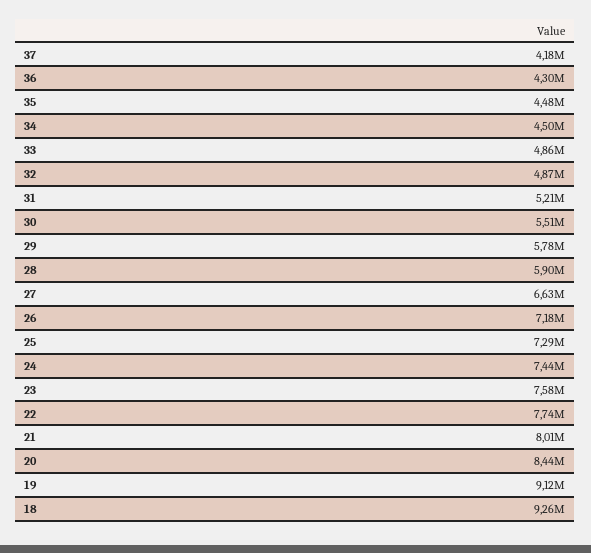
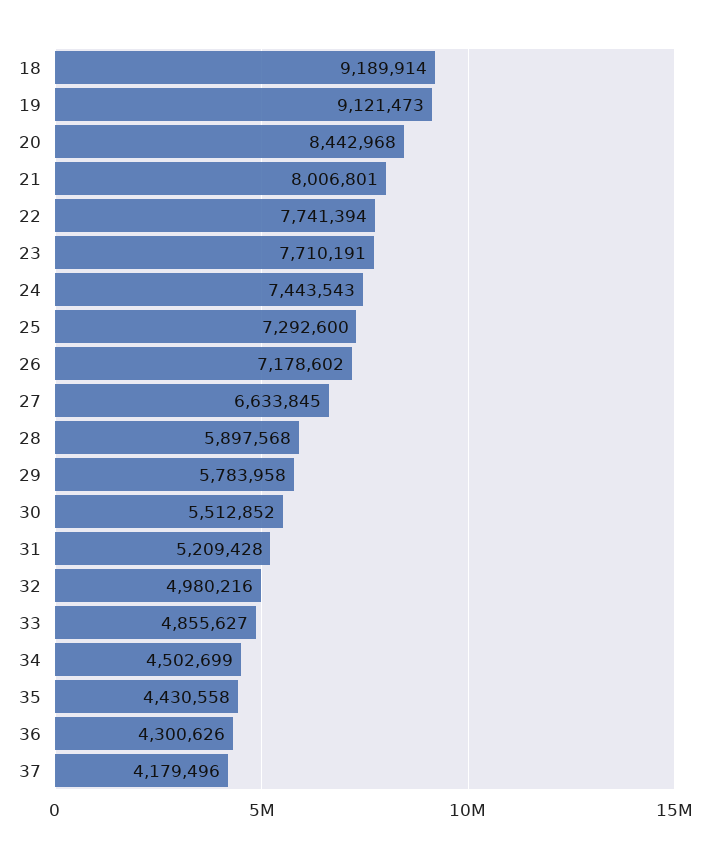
  {
    "37": 4179496,
    "36": 4300626,
-   "35": 4480000,
+   "35": 4430558,
    "34": 4502699,
    "33": 4855627,
-   "32": 4870000,
+   "32": 4980216,
    "31": 5209428,
    "30": 5512852,
    "29": 5783958,
    "28": 5897568,
    "27": 6633845,
    "26": 7178602,
    "25": 7292600,
    "24": 7443543,
-   "23": 7580000,
+   "23": 7710191,
    "22": 7741394,
    "21": 8006801,
    "20": 8442968,
    "19": 9121473,
-   "18": 9260000
+   "18": 9189914
  }

